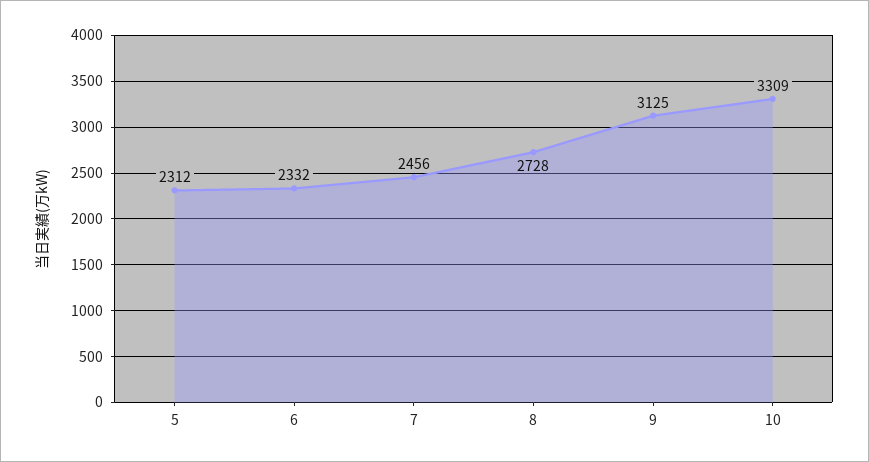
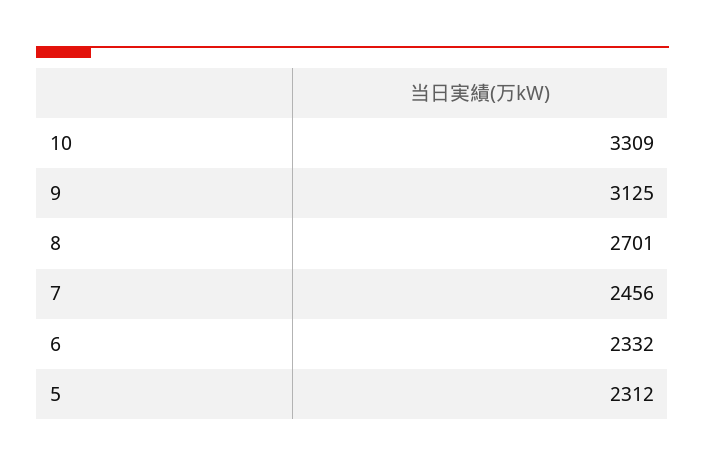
  {
    "5": 2312,
    "6": 2332,
    "7": 2456,
-   "8": 2728,
+   "8": 2701,
    "9": 3125,
    "10": 3309
  }

